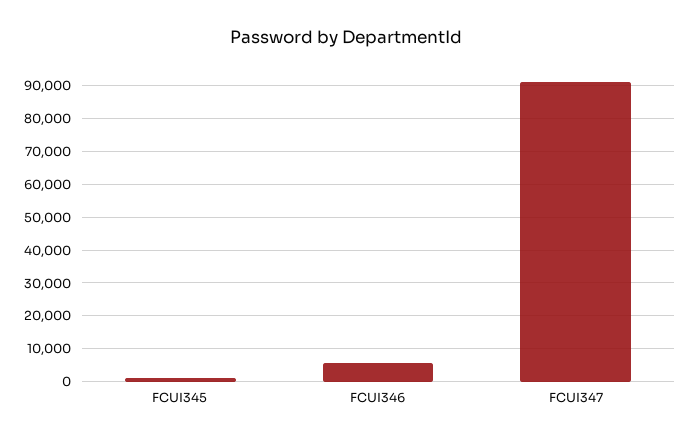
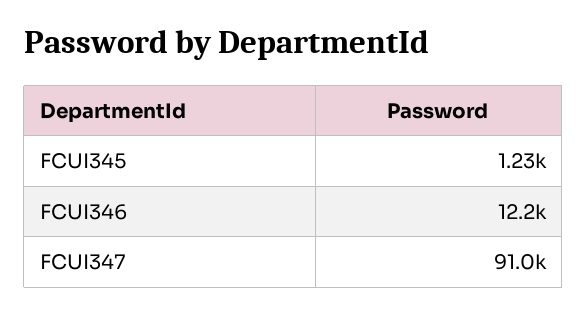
  {
    "FCUI345": 1230,
-   "FCUI346": 6000,
+   "FCUI346": 12200,
    "FCUI347": 91000
  }

